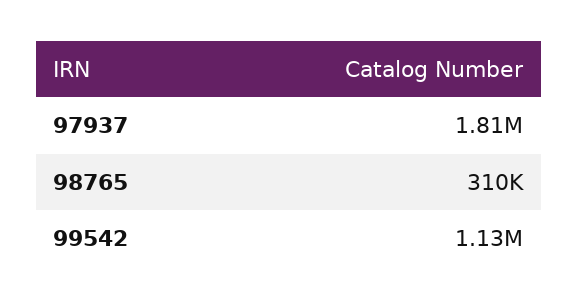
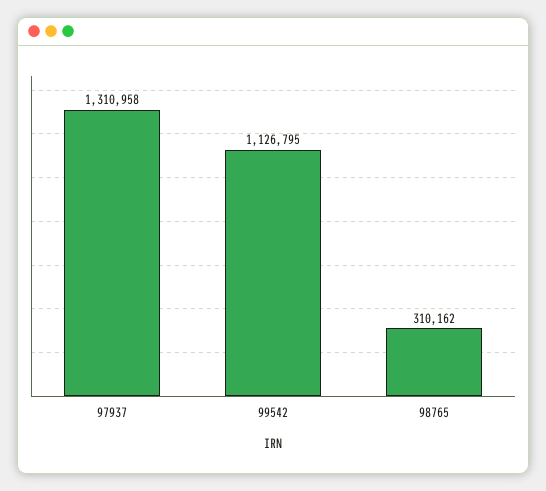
  {
-   "97937": 1810000,
+   "97937": 1310958,
    "98765": 310162,
    "99542": 1126795
  }

